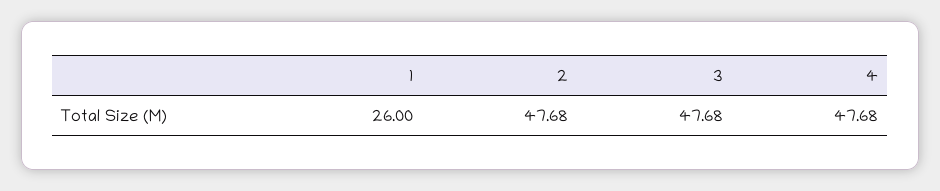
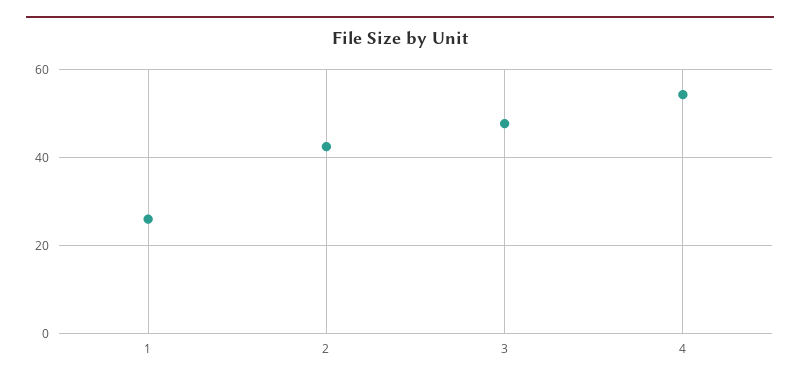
  {
    "1": 26,
-   "2": 47.68,
+   "2": 42,
    "3": 47.68,
-   "4": 47.68
+   "4": 54
  }

